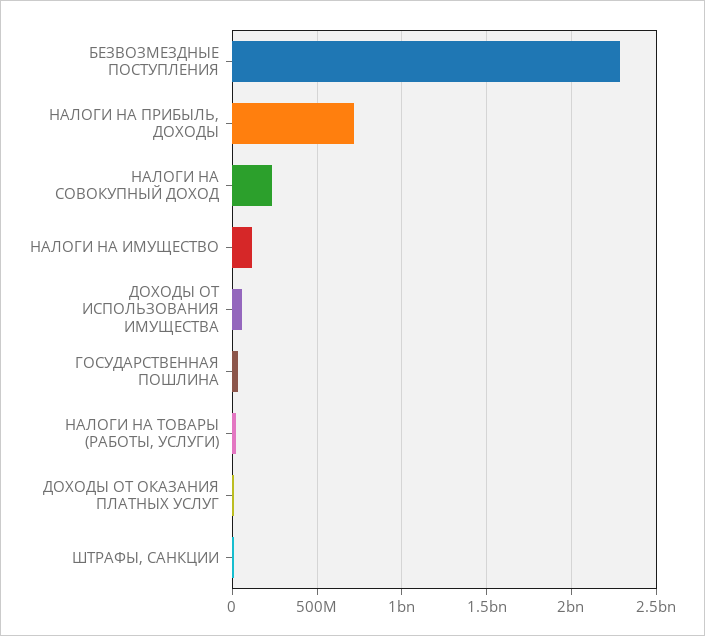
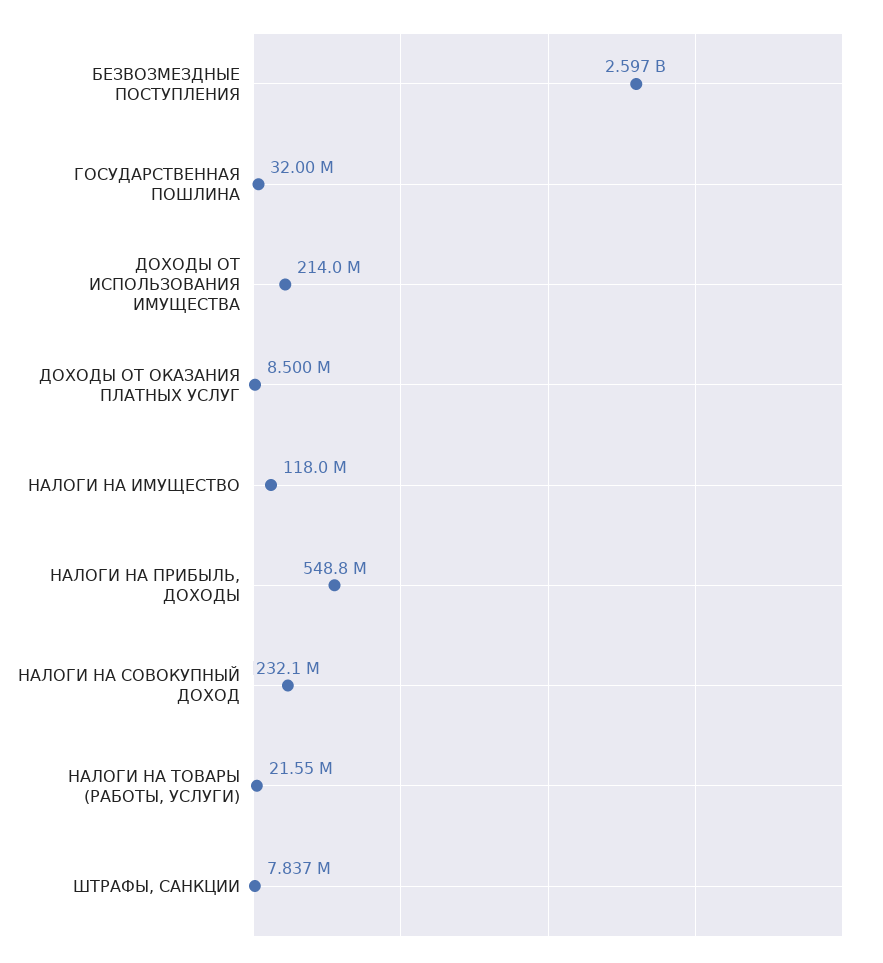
  {
-   "БЕЗВОЗМЕЗДНЫЕ ПОСТУПЛЕНИЯ": 2300000000,
+   "БЕЗВОЗМЕЗДНЫЕ ПОСТУПЛЕНИЯ": 2597000000,
-   "НАЛОГИ НА ПРИБЫЛЬ, ДОХОДЫ": 700000000,
+   "НАЛОГИ НА ПРИБЫЛЬ, ДОХОДЫ": 548800000,
    "НАЛОГИ НА СОВОКУПНЫЙ ДОХОД": 232100000,
    "НАЛОГИ НА ИМУЩЕСТВО": 118000000,
-   "ДОХОДЫ ОТ ИСПОЛЬЗОВАНИЯ ИМУЩЕСТВА": 50000000,
+   "ДОХОДЫ ОТ ИСПОЛЬЗОВАНИЯ ИМУЩЕСТВА": 214000000,
    "ГОСУДАРСТВЕННАЯ ПОШЛИНА": 32000000,
    "НАЛОГИ НА ТОВАРЫ (РАБОТЫ, УСЛУГИ)": 21550000,
    "ДОХОДЫ ОТ ОКАЗАНИЯ ПЛАТНЫХ УСЛУГ": 8500000,
    "ШТРАФЫ, САНКЦИИ": 7837000
  }

